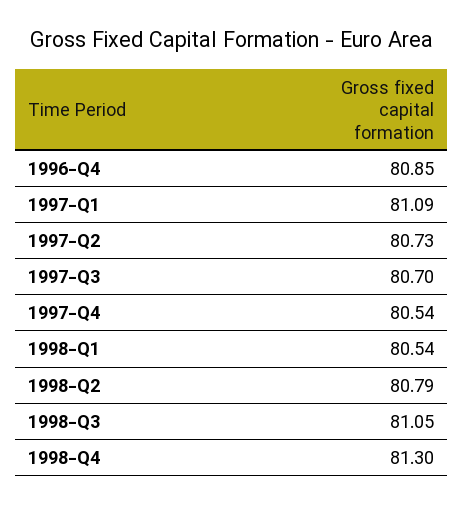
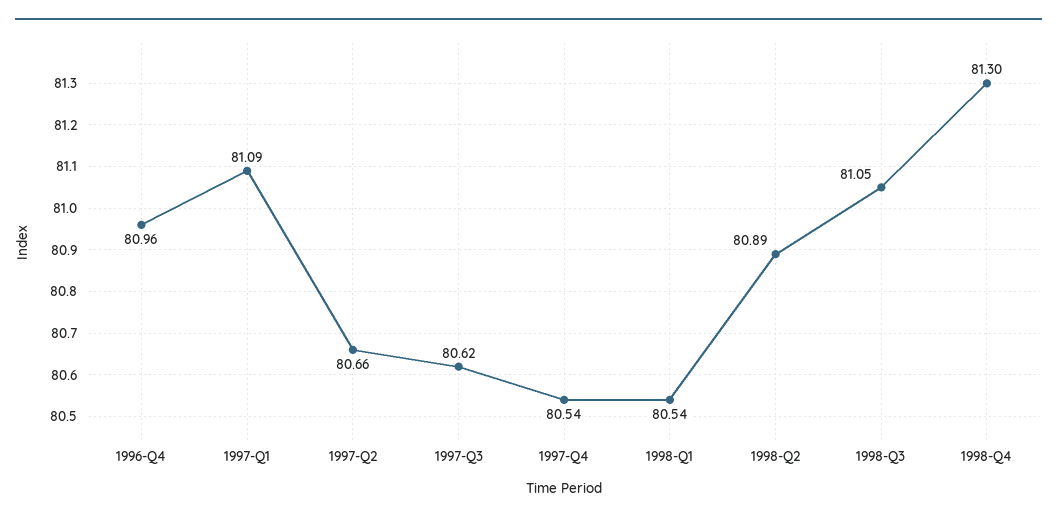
  {
-   "1996-Q4": 80.85,
+   "1996-Q4": 80.96,
    "1997-Q1": 81.09,
-   "1997-Q2": 80.73,
+   "1997-Q2": 80.66,
-   "1997-Q3": 80.7,
+   "1997-Q3": 80.62,
    "1997-Q4": 80.54,
    "1998-Q1": 80.54,
-   "1998-Q2": 80.79,
+   "1998-Q2": 80.89,
    "1998-Q3": 81.05,
    "1998-Q4": 81.3
  }

